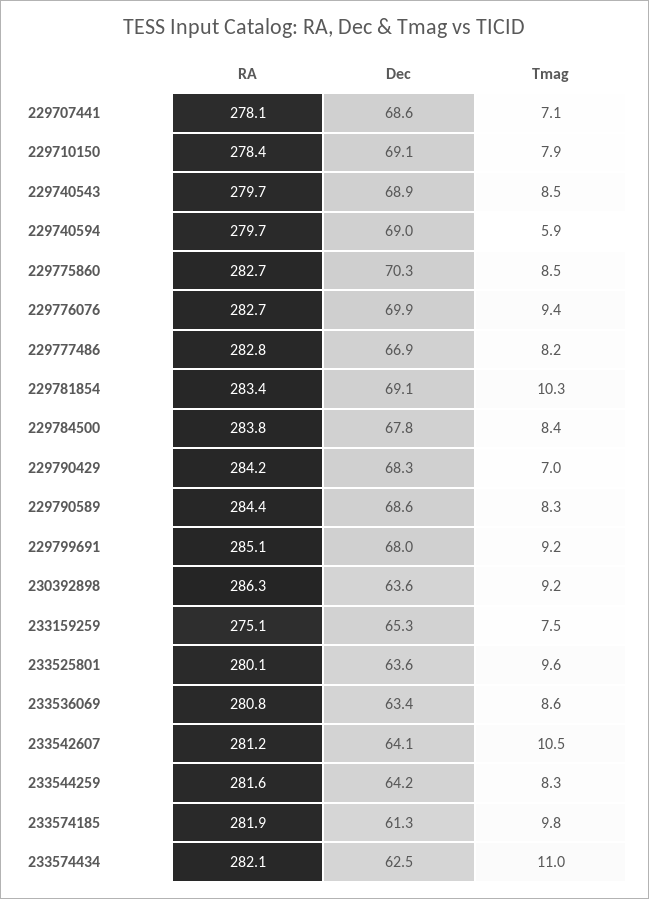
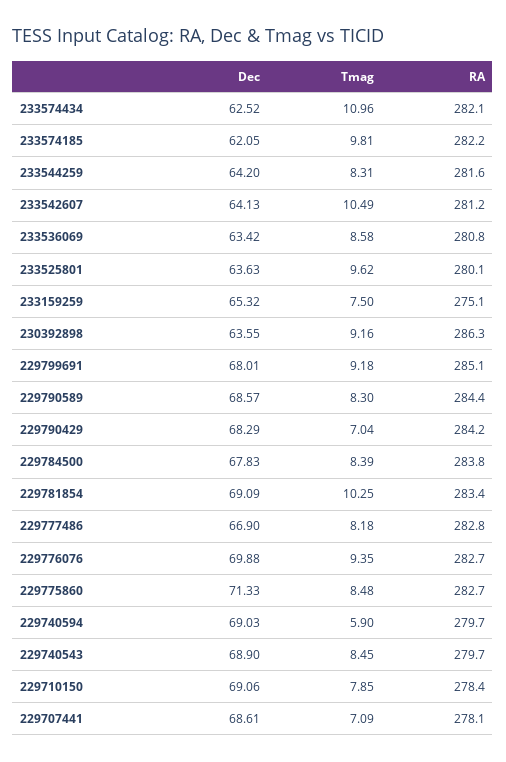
  {
    "RA": {
      "229707441": 278.1,
      "229710150": 278.4,
      "229740543": 279.7,
      "229740594": 279.7,
      "229775860": 282.7,
      "229776076": 282.7,
      "229777486": 282.8,
      "229781854": 283.4,
      "229784500": 283.8,
      "229790429": 284.2,
      "229790589": 284.4,
      "229799691": 285.1,
      "230392898": 286.3,
      "233159259": 275.1,
      "233525801": 280.1,
      "233536069": 280.8,
      "233542607": 281.2,
      "233544259": 281.6,
-     "233574185": 281.9,
+     "233574185": 282.2,
      "233574434": 282.1
    },
    "Dec": {
      "229707441": 68.61,
      "229710150": 69.06,
      "229740543": 68.9,
      "229740594": 69.03,
-     "229775860": 70.3,
+     "229775860": 71.33,
      "229776076": 69.88,
      "229777486": 66.9,
      "229781854": 69.09,
      "229784500": 67.83,
      "229790429": 68.29,
      "229790589": 68.57,
      "229799691": 68.01,
      "230392898": 63.55,
      "233159259": 65.32,
      "233525801": 63.63,
      "233536069": 63.42,
      "233542607": 64.13,
      "233544259": 64.2,
-     "233574185": 61.3,
+     "233574185": 62.05,
      "233574434": 62.52
    },
    "Tmag": {
      "229707441": 7.09,
      "229710150": 7.85,
      "229740543": 8.45,
      "229740594": 5.9,
      "229775860": 8.48,
      "229776076": 9.35,
      "229777486": 8.18,
      "229781854": 10.25,
      "229784500": 8.39,
      "229790429": 7.04,
      "229790589": 8.3,
      "229799691": 9.18,
      "230392898": 9.16,
      "233159259": 7.5,
      "233525801": 9.62,
      "233536069": 8.58,
      "233542607": 10.49,
      "233544259": 8.31,
      "233574185": 9.81,
      "233574434": 10.96
    }
  }

